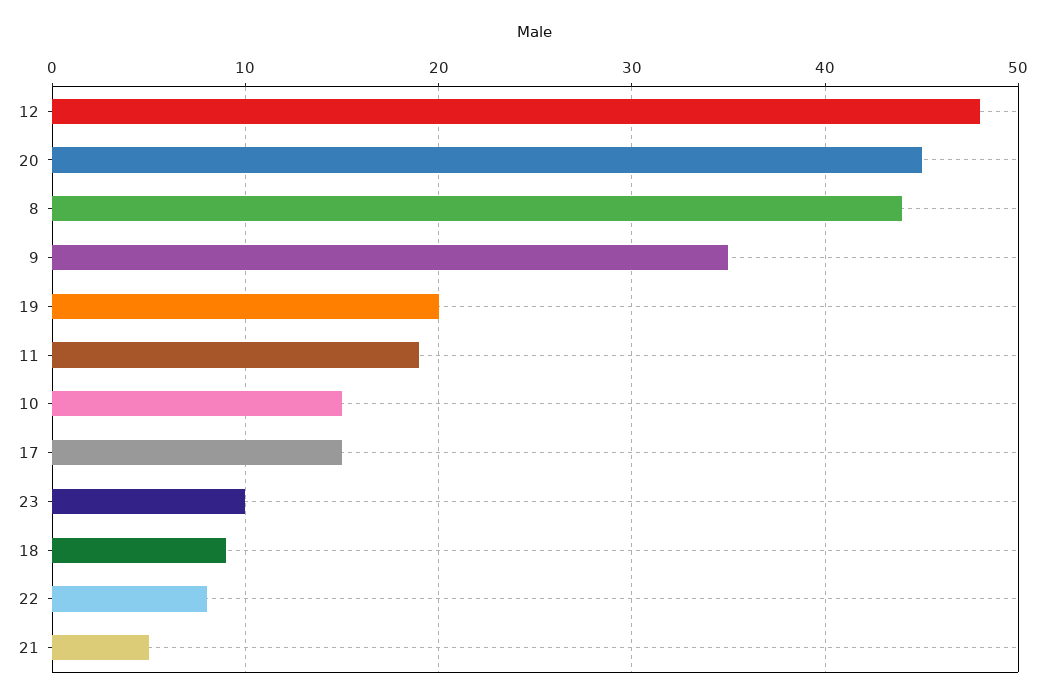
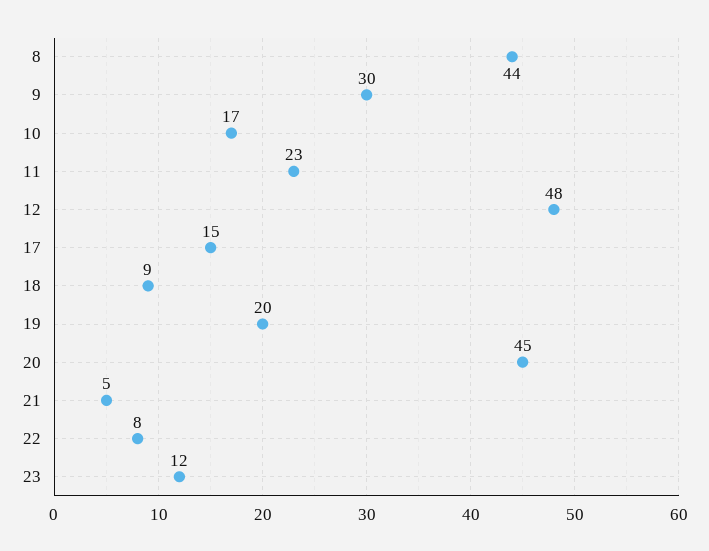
  {
    "12": 48,
    "20": 45,
    "8": 44,
-   "9": 35,
+   "9": 30,
    "19": 20,
-   "11": 19,
+   "11": 23,
-   "10": 15,
+   "10": 17,
    "17": 15,
-   "23": 10,
+   "23": 12,
    "18": 9,
    "22": 8,
    "21": 5
  }

